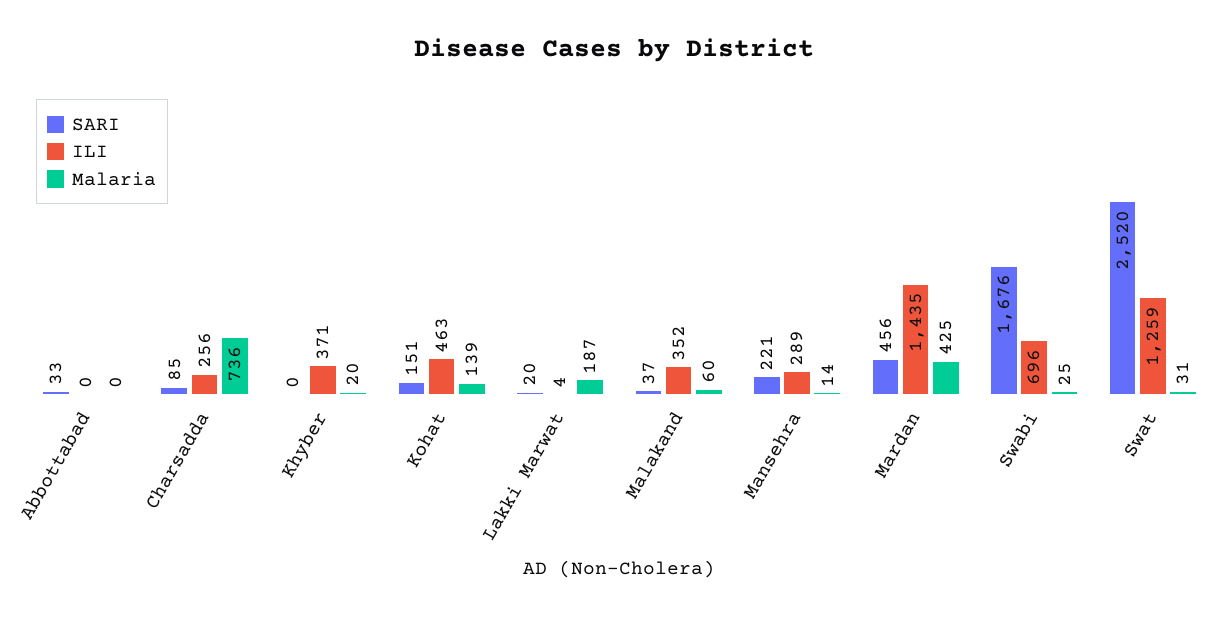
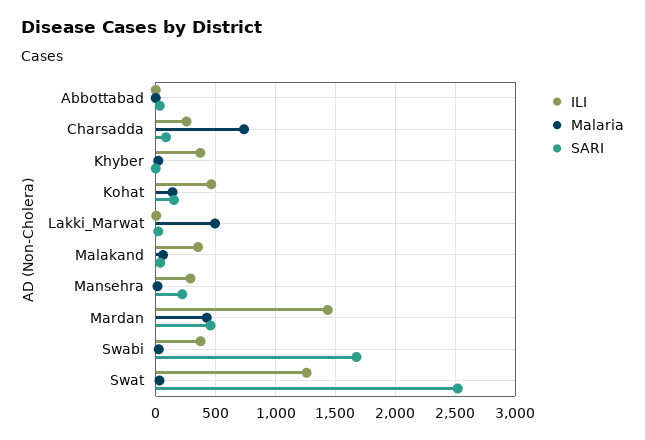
  {
    "SARI": {
      "Abbottabad": 33,
      "Charsadda": 85,
      "Khyber": 0,
      "Kohat": 151,
      "Lakki Marwat": 20,
      "Malakand": 37,
      "Mansehra": 221,
      "Mardan": 456,
      "Swabi": 1676,
      "Swat": 2520
    },
    "ILI": {
      "Abbottabad": 0,
      "Charsadda": 256,
      "Khyber": 371,
      "Kohat": 463,
      "Lakki Marwat": 4,
      "Malakand": 352,
      "Mansehra": 289,
      "Mardan": 1435,
-     "Swabi": 696,
+     "Swabi": 400,
      "Swat": 1259
    },
    "Malaria": {
      "Abbottabad": 0,
      "Charsadda": 736,
      "Khyber": 20,
      "Kohat": 139,
-     "Lakki Marwat": 187,
+     "Lakki Marwat": 500,
      "Malakand": 60,
      "Mansehra": 14,
      "Mardan": 425,
      "Swabi": 25,
      "Swat": 31
    }
  }

